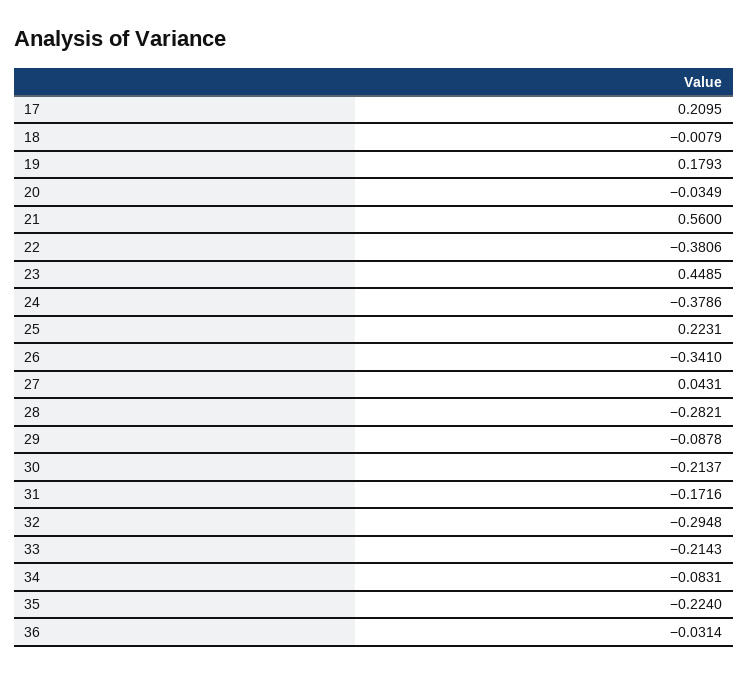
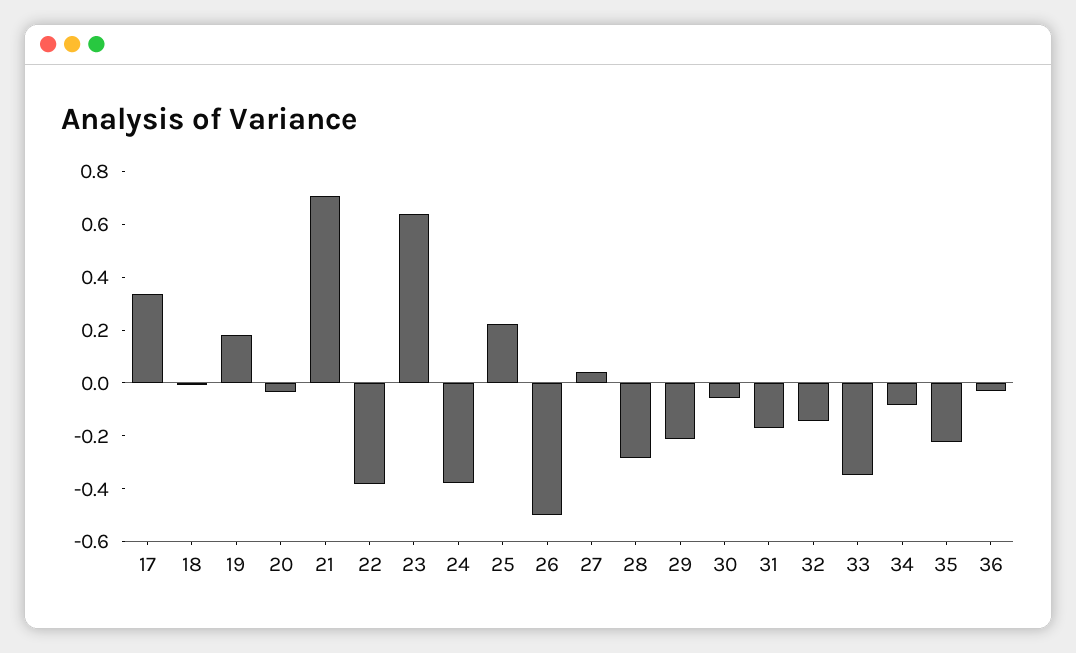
  {
-   "17": 0.2095,
+   "17": 0.35,
    "18": -0.0079,
    "19": 0.1793,
    "20": -0.0349,
-   "21": 0.56,
+   "21": 0.7,
    "22": -0.3806,
-   "23": 0.4485,
+   "23": 0.65,
    "24": -0.3786,
    "25": 0.2231,
-   "26": -0.341,
+   "26": -0.5,
    "27": 0.0431,
    "28": -0.2821,
-   "29": -0.0878,
+   "29": -0.2,
-   "30": -0.2137,
+   "30": -0.05,
    "31": -0.1716,
-   "32": -0.2948,
+   "32": -0.15,
-   "33": -0.2143,
+   "33": -0.35,
    "34": -0.0831,
    "35": -0.224,
    "36": -0.0314
  }

